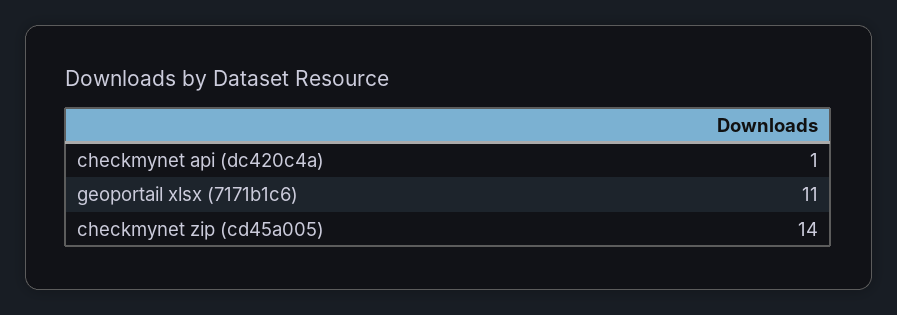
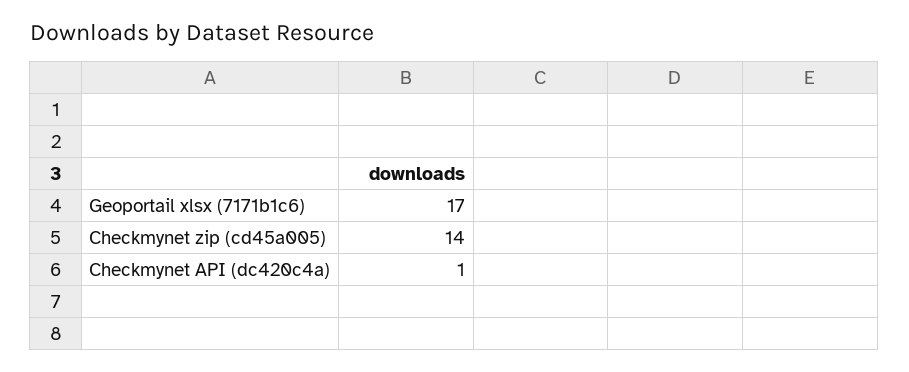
  {
    "checkmynet api (dc420c4a)": 1,
-   "geoportail xlsx (7171b1c6)": 11,
+   "geoportail xlsx (7171b1c6)": 17,
    "checkmynet zip (cd45a005)": 14
  }

